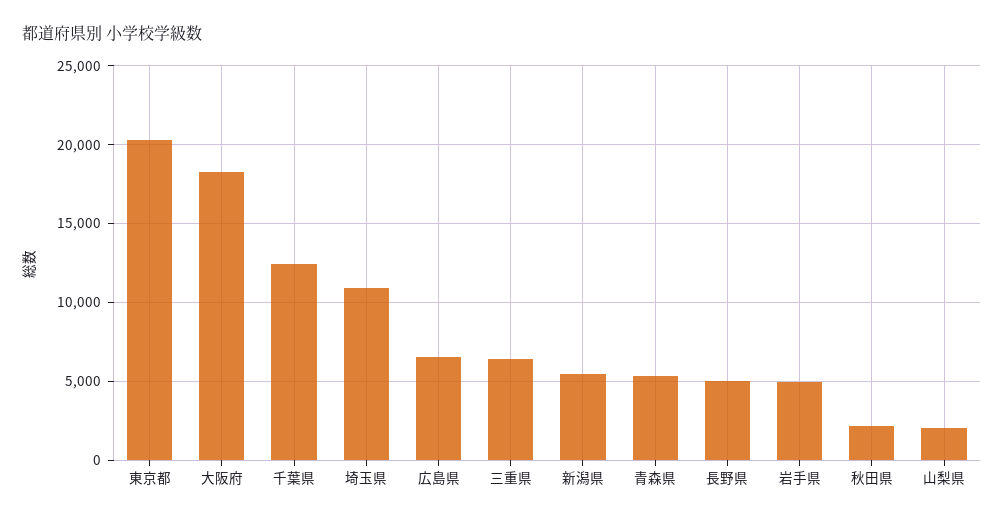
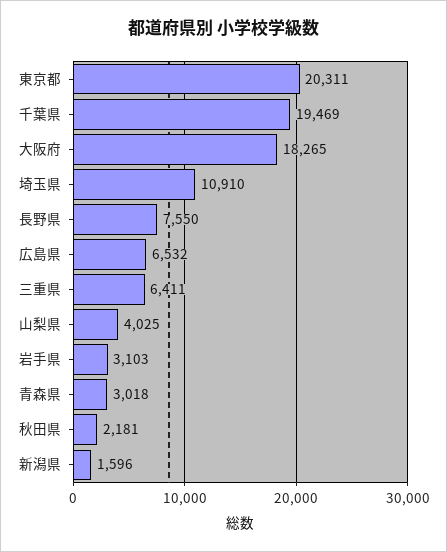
  {
    "東京都": 20311,
    "大阪府": 18265,
-   "千葉県": 12500,
+   "千葉県": 19469,
    "埼玉県": 10910,
    "広島県": 6532,
    "三重県": 6411,
-   "新潟県": 5500,
+   "新潟県": 1596,
-   "青森県": 5500,
+   "青森県": 3018,
-   "長野県": 5000,
+   "長野県": 7550,
-   "岩手県": 5000,
+   "岩手県": 3103,
    "秋田県": 2181,
-   "山梨県": 2000
+   "山梨県": 4025
  }

